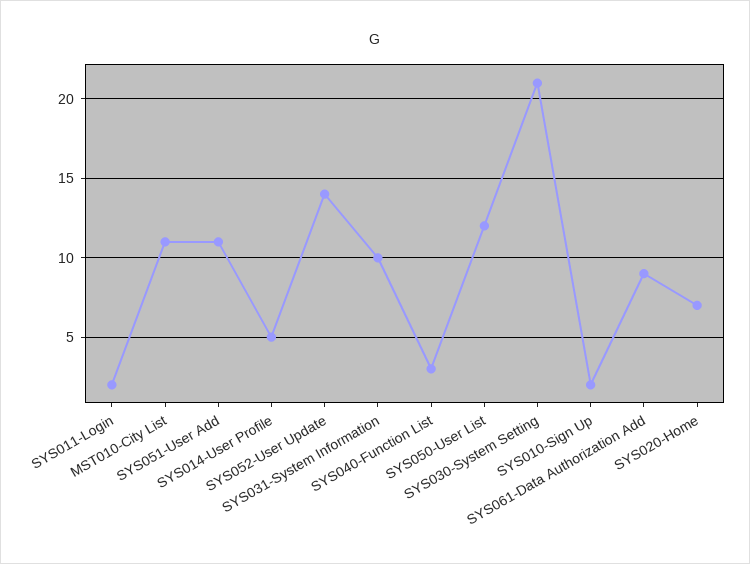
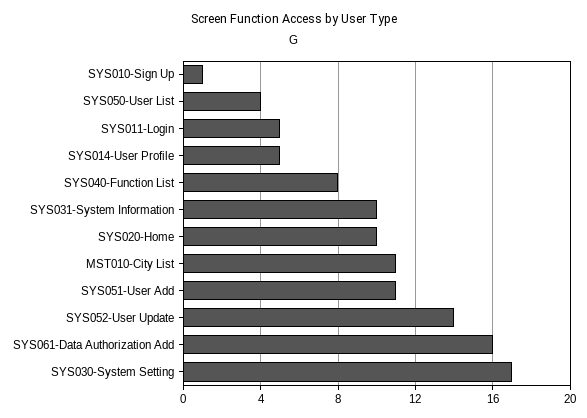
  {
-   "SYS011-Login": 2,
+   "SYS011-Login": 5,
    "MST010-City List": 11,
    "SYS051-User Add": 11,
    "SYS014-User Profile": 5,
    "SYS052-User Update": 14,
    "SYS031-System Information": 10,
-   "SYS040-Function List": 3,
+   "SYS040-Function List": 8,
-   "SYS050-User List": 12,
+   "SYS050-User List": 4,
-   "SYS030-System Setting": 21,
+   "SYS030-System Setting": 17,
-   "SYS010-Sign Up": 2,
+   "SYS010-Sign Up": 1,
-   "SYS061-Data Authorization Add": 9,
+   "SYS061-Data Authorization Add": 16,
-   "SYS020-Home": 7
+   "SYS020-Home": 10
  }

